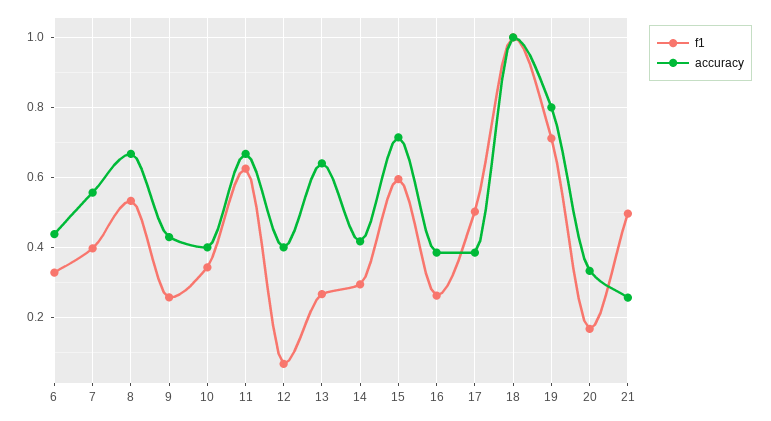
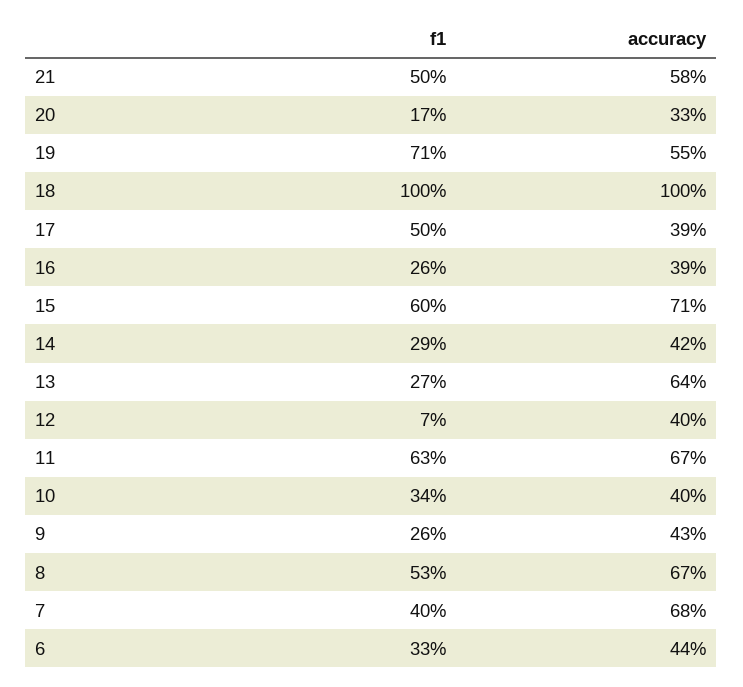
  {
    "f1": {
      "6": 0.33,
      "7": 0.4,
      "8": 0.53,
      "9": 0.26,
      "10": 0.34,
      "11": 0.63,
      "12": 0.07,
      "13": 0.27,
      "14": 0.29,
      "15": 0.6,
      "16": 0.26,
      "17": 0.5,
      "18": 1,
      "19": 0.71,
      "20": 0.17,
      "21": 0.5
    },
    "accuracy": {
      "6": 0.44,
-     "7": 0.56,
+     "7": 0.68,
      "8": 0.67,
      "9": 0.43,
      "10": 0.4,
      "11": 0.67,
      "12": 0.4,
      "13": 0.64,
      "14": 0.42,
      "15": 0.71,
      "16": 0.39,
      "17": 0.39,
      "18": 1,
-     "19": 0.8,
+     "19": 0.55,
      "20": 0.33,
-     "21": 0.26
+     "21": 0.58
    }
  }

